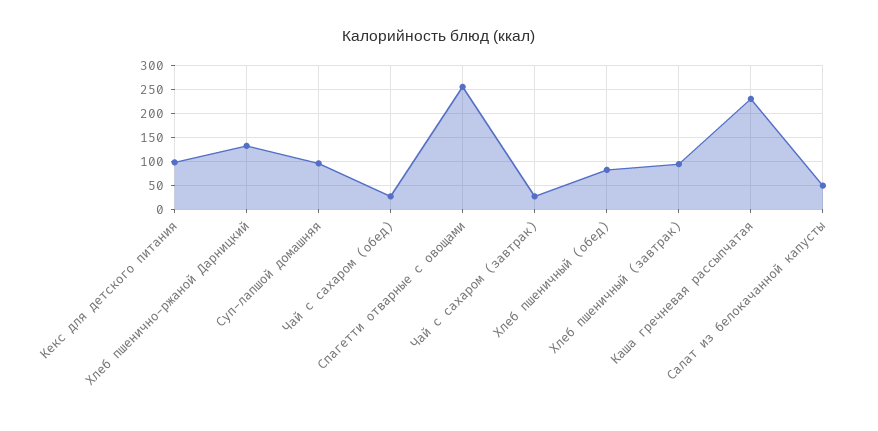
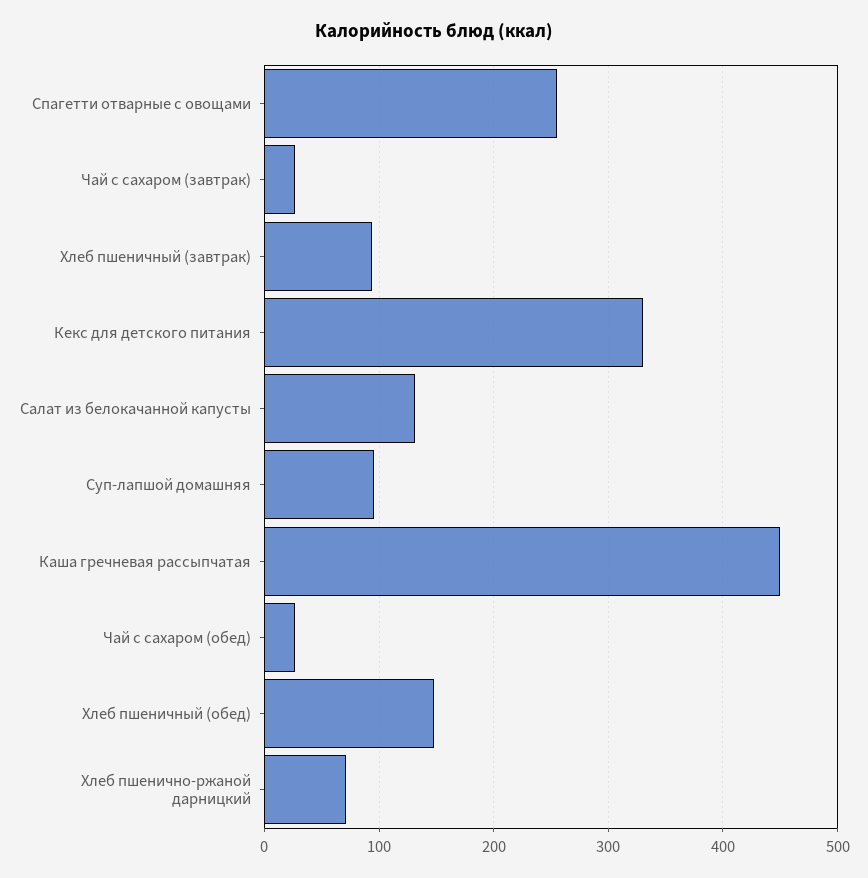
  {
-   "Кекс для детского питания": 100,
+   "Кекс для детского питания": 330,
-   "Хлеб пшенично-ржаной Дарницкий": 125,
+   "Хлеб пшенично-ржаной Дарницкий": 70,
    "Суп-лапшой домашняя": 100,
    "Чай с сахаром (обед)": 30,
    "Спагетти отварные с овощами": 260,
    "Чай с сахаром (завтрак)": 30,
-   "Хлеб пшеничный (обед)": 75,
+   "Хлеб пшеничный (обед)": 150,
    "Хлеб пшеничный (завтрак)": 90,
-   "Каша гречневая рассыпчатая": 225,
+   "Каша гречневая рассыпчатая": 450,
-   "Салат из белокачанной капусты": 50
+   "Салат из белокачанной капусты": 130
  }

